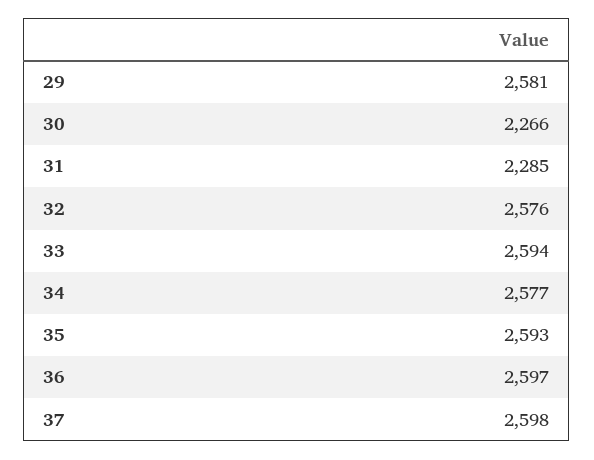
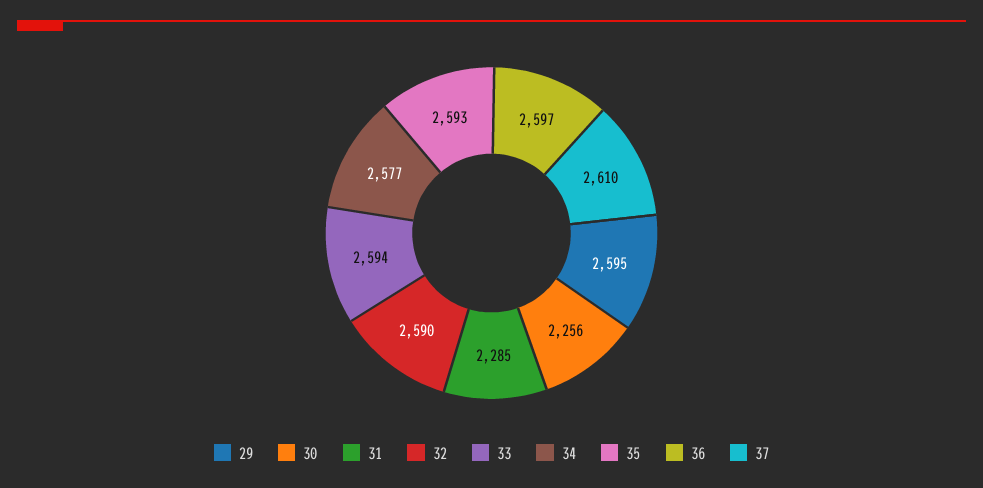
  {
-   "29": 2581,
+   "29": 2595,
-   "30": 2266,
+   "30": 2256,
    "31": 2285,
-   "32": 2576,
+   "32": 2590,
    "33": 2594,
    "34": 2577,
    "35": 2593,
    "36": 2597,
-   "37": 2598
+   "37": 2610
  }

